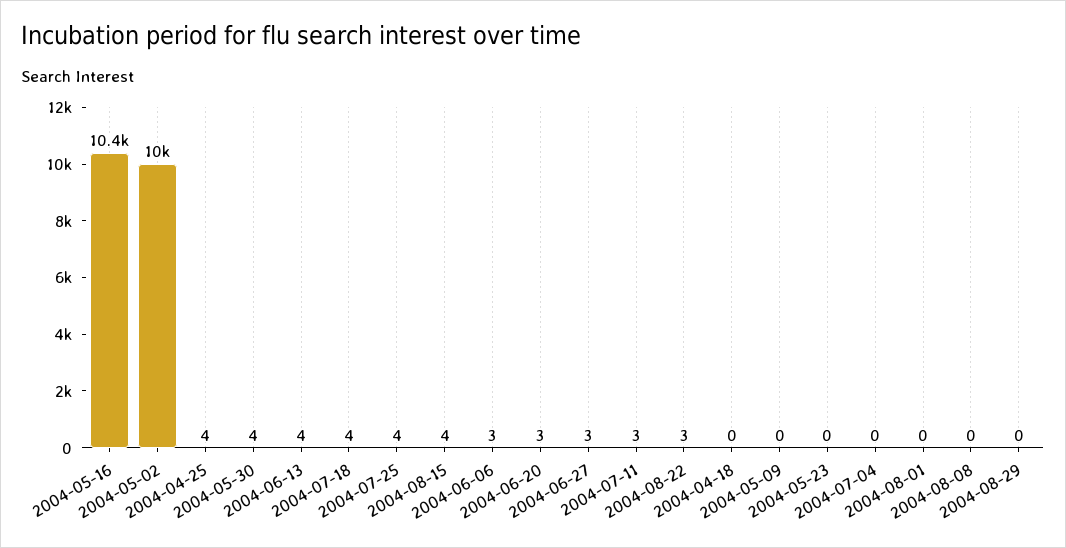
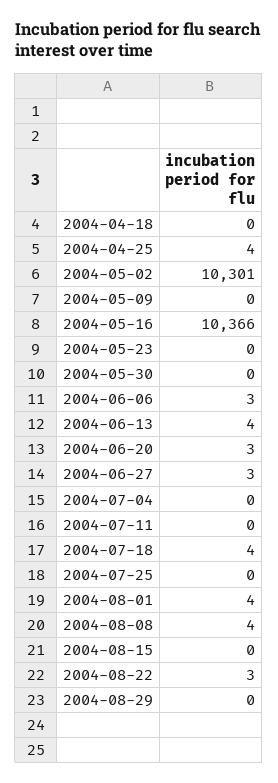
  {
    "2004-05-16": 10366,
-   "2004-05-02": 10000,
+   "2004-05-02": 10301,
    "2004-04-25": 4,
-   "2004-05-30": 4,
+   "2004-05-30": 0,
    "2004-06-13": 4,
    "2004-07-18": 4,
-   "2004-07-25": 4,
+   "2004-07-25": 0,
-   "2004-08-15": 4,
+   "2004-08-15": 0,
    "2004-06-06": 3,
    "2004-06-20": 3,
    "2004-06-27": 3,
-   "2004-07-11": 3,
+   "2004-07-11": 0,
    "2004-08-22": 3,
    "2004-04-18": 0,
    "2004-05-09": 0,
    "2004-05-23": 0,
    "2004-07-04": 0,
-   "2004-08-01": 0,
+   "2004-08-01": 4,
-   "2004-08-08": 0,
+   "2004-08-08": 4,
    "2004-08-29": 0
  }

